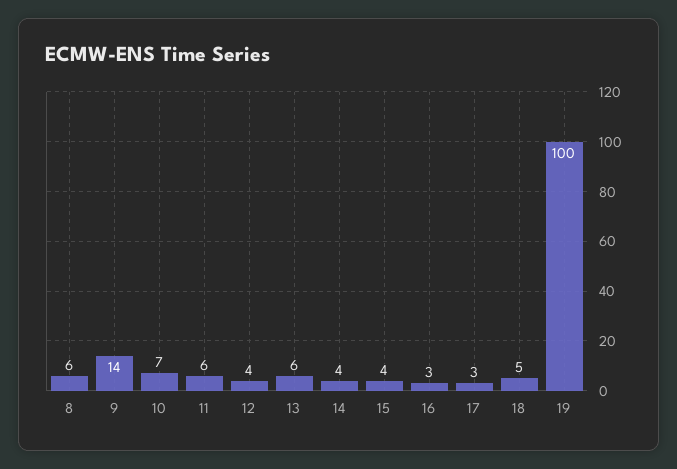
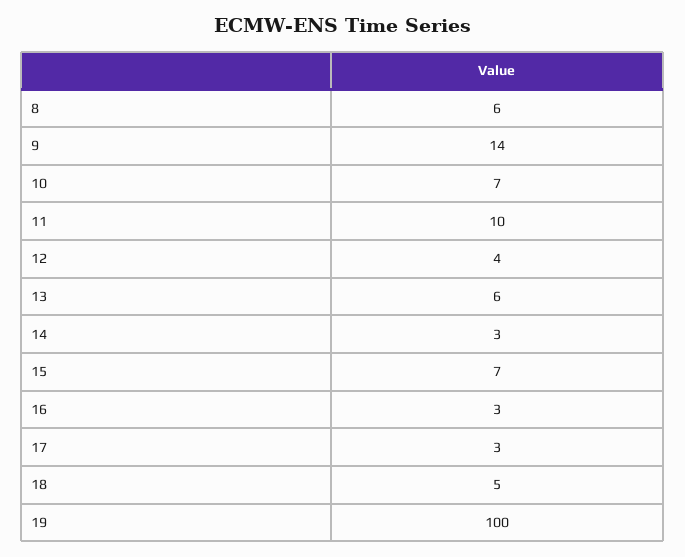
  {
    "8": 6,
    "9": 14,
    "10": 7,
-   "11": 6,
+   "11": 10,
    "12": 4,
    "13": 6,
-   "14": 4,
+   "14": 3,
-   "15": 4,
+   "15": 7,
    "16": 3,
    "17": 3,
    "18": 5,
    "19": 100
  }

